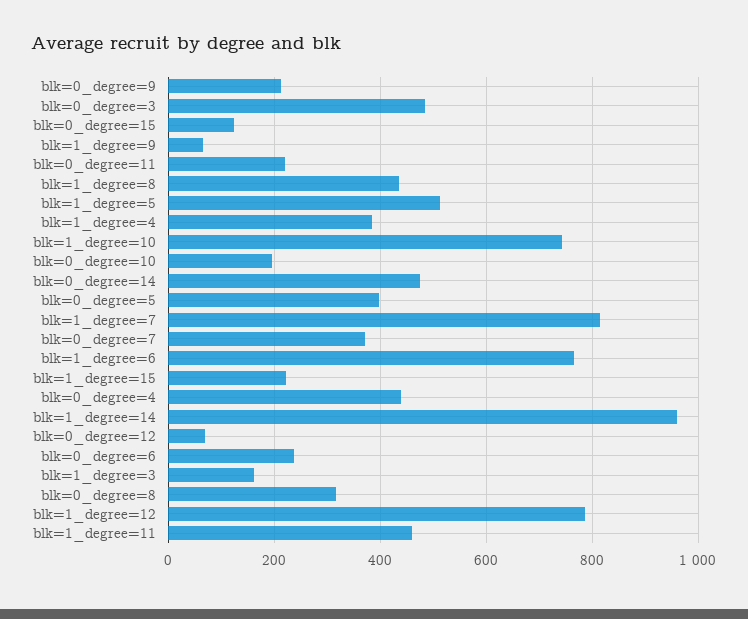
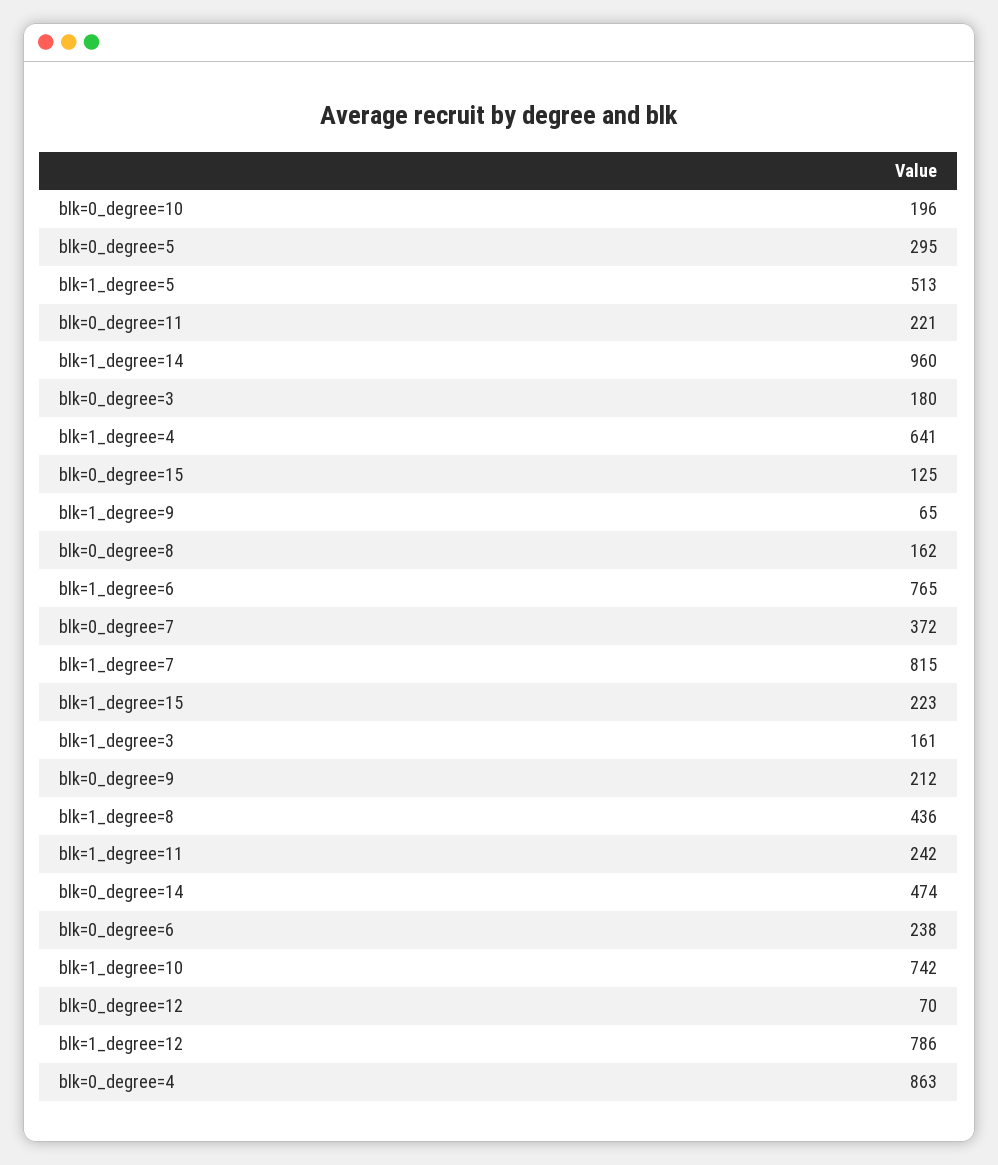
  {
    "blk=0_degree=9": 212,
-   "blk=0_degree=3": 480,
+   "blk=0_degree=3": 180,
    "blk=0_degree=15": 125,
    "blk=1_degree=9": 65,
    "blk=0_degree=11": 221,
    "blk=1_degree=8": 436,
    "blk=1_degree=5": 513,
-   "blk=1_degree=4": 380,
+   "blk=1_degree=4": 641,
    "blk=1_degree=10": 742,
    "blk=0_degree=10": 196,
    "blk=0_degree=14": 474,
-   "blk=0_degree=5": 400,
+   "blk=0_degree=5": 295,
    "blk=1_degree=7": 815,
    "blk=0_degree=7": 372,
    "blk=1_degree=6": 765,
    "blk=1_degree=15": 223,
-   "blk=0_degree=4": 440,
+   "blk=0_degree=4": 863,
    "blk=1_degree=14": 960,
    "blk=0_degree=12": 70,
    "blk=0_degree=6": 238,
    "blk=1_degree=3": 161,
-   "blk=0_degree=8": 320,
+   "blk=0_degree=8": 162,
    "blk=1_degree=12": 786,
-   "blk=1_degree=11": 460
+   "blk=1_degree=11": 242
  }

